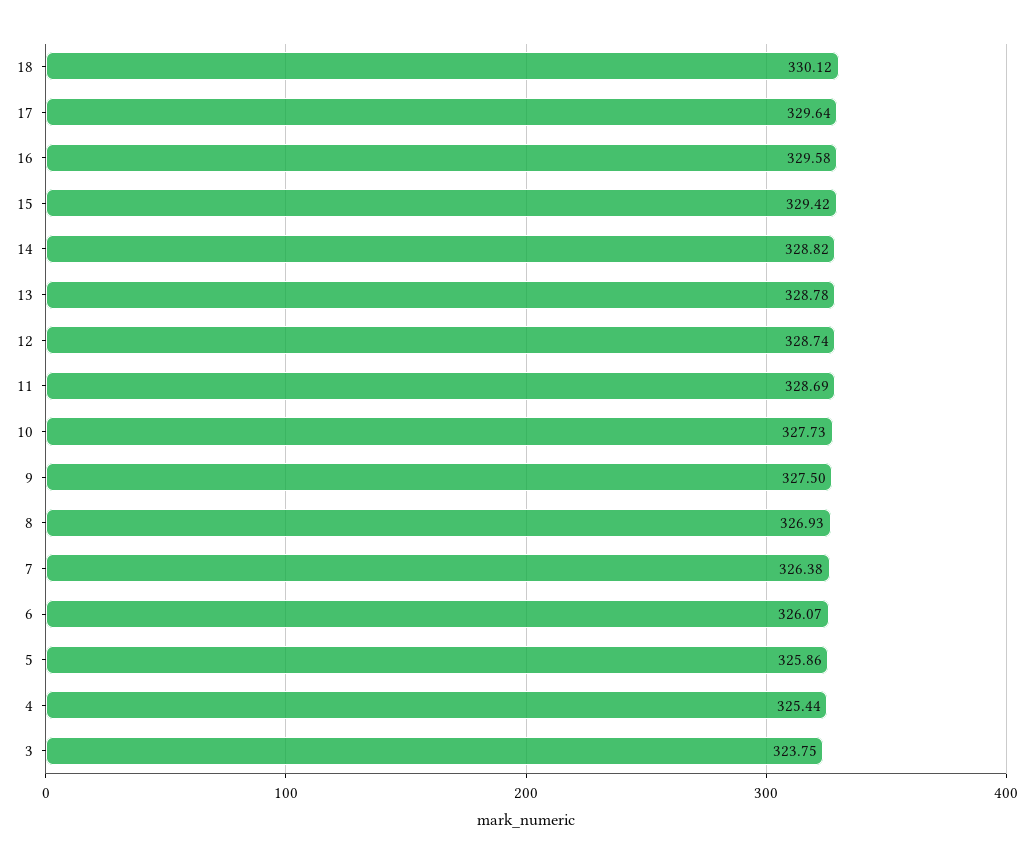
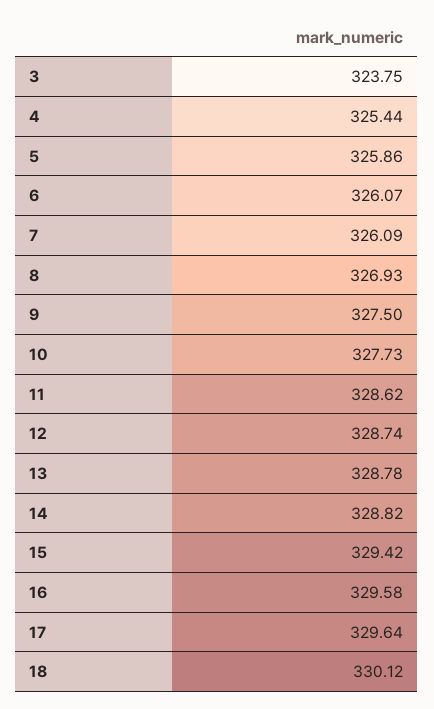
  {
    "18": 330.12,
    "17": 329.64,
    "16": 329.58,
    "15": 329.42,
    "14": 328.82,
    "13": 328.78,
    "12": 328.74,
-   "11": 328.69,
+   "11": 328.62,
    "10": 327.73,
    "9": 327.5,
    "8": 326.93,
-   "7": 326.38,
+   "7": 326.09,
    "6": 326.07,
    "5": 325.86,
    "4": 325.44,
    "3": 323.75
  }

